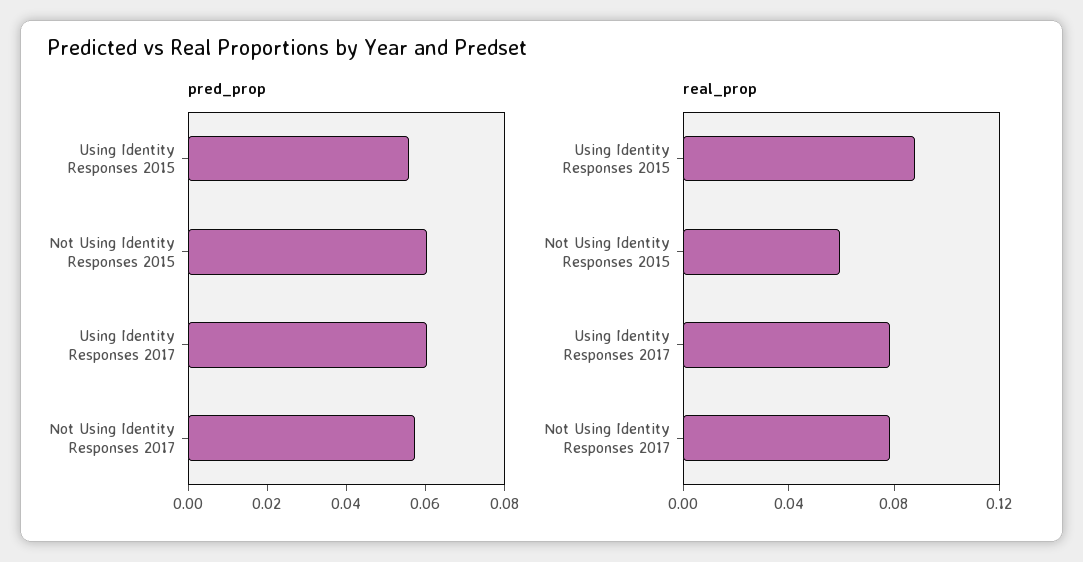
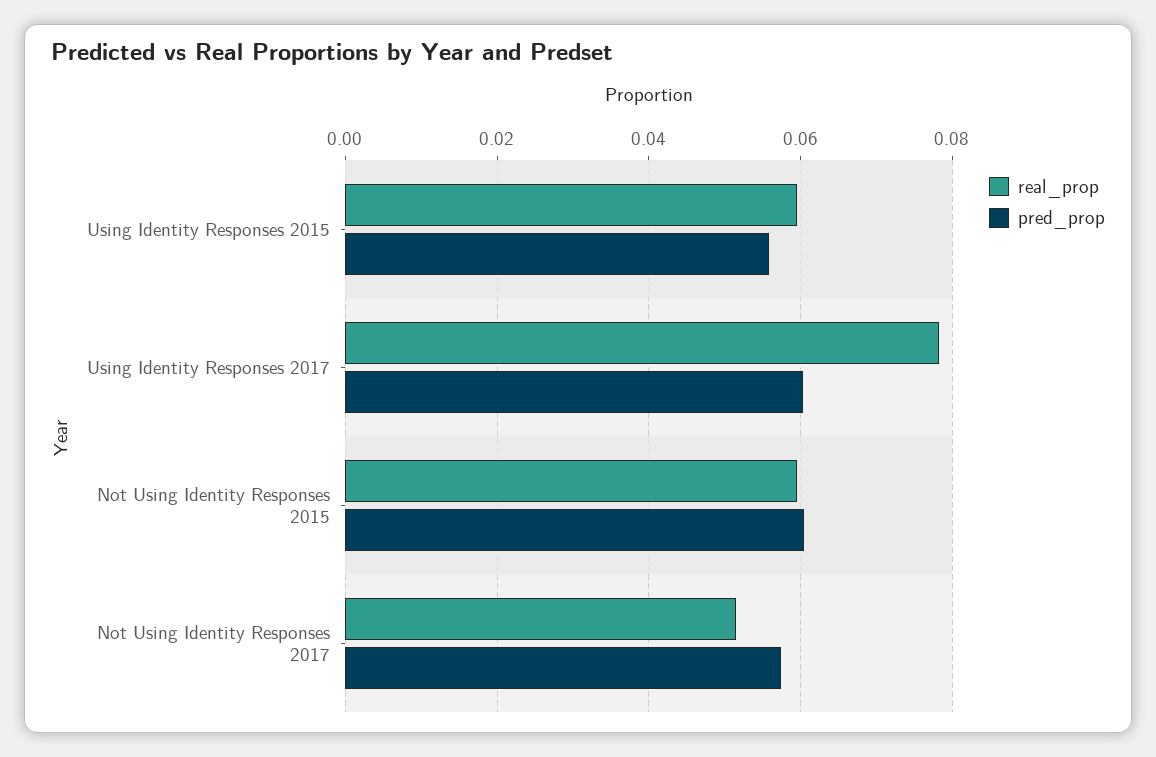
  {
    "pred_prop": {
      "Using Identity Responses 2015": 0.056,
      "Not Using Identity Responses 2015": 0.06,
      "Using Identity Responses 2017": 0.06,
      "Not Using Identity Responses 2017": 0.058
    },
    "real_prop": {
-     "Using Identity Responses 2015": 0.09,
+     "Using Identity Responses 2015": 0.06,
      "Not Using Identity Responses 2015": 0.06,
      "Using Identity Responses 2017": 0.078,
-     "Not Using Identity Responses 2017": 0.08
+     "Not Using Identity Responses 2017": 0.052
    }
  }

